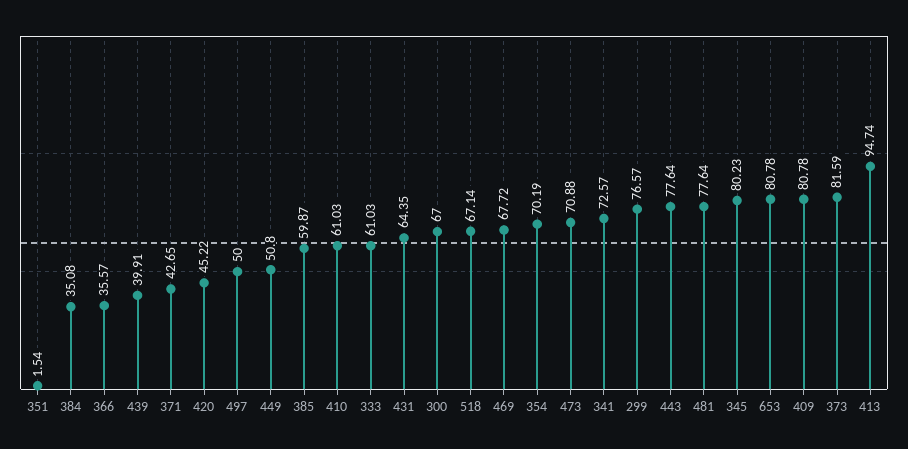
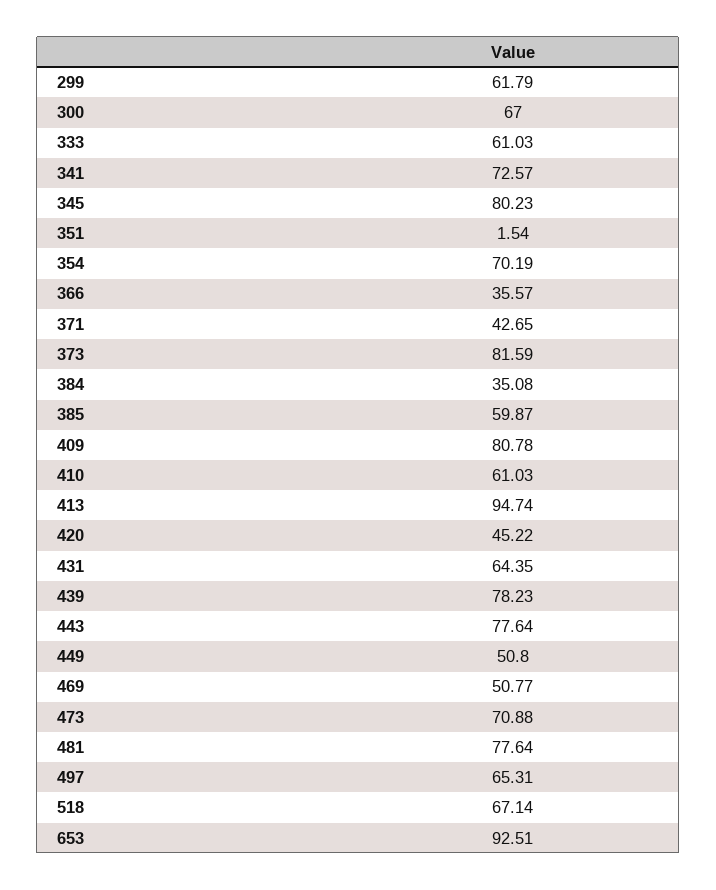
  {
    "351": 1.54,
    "384": 35.08,
    "366": 35.57,
-   "439": 39.91,
+   "439": 78.23,
    "371": 42.65,
    "420": 45.22,
-   "497": 50,
+   "497": 65.31,
    "449": 50.8,
    "385": 59.87,
    "410": 61.03,
    "333": 61.03,
    "431": 64.35,
    "300": 67,
    "518": 67.14,
-   "469": 67.72,
+   "469": 50.77,
    "354": 70.19,
    "473": 70.88,
    "341": 72.57,
-   "299": 76.57,
+   "299": 61.79,
    "443": 77.64,
    "481": 77.64,
    "345": 80.23,
-   "653": 80.78,
+   "653": 92.51,
    "409": 80.78,
    "373": 81.59,
    "413": 94.74
  }

